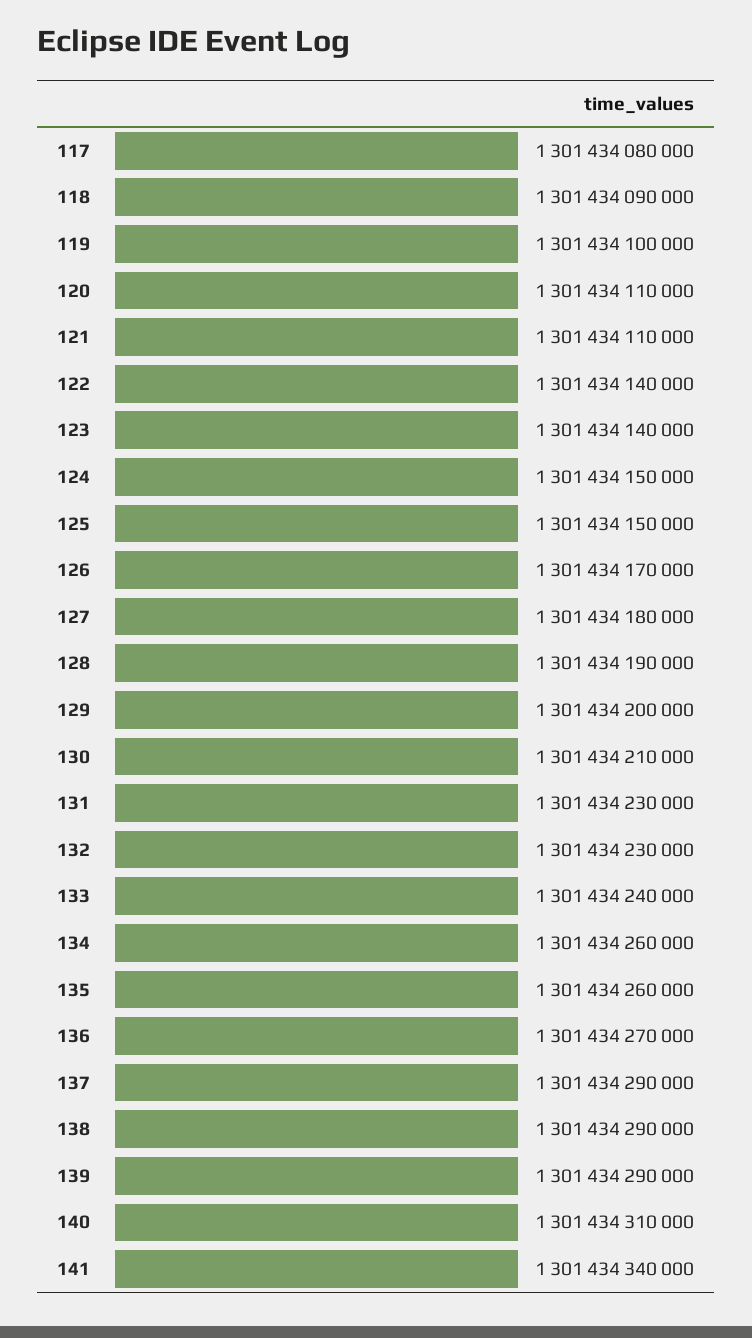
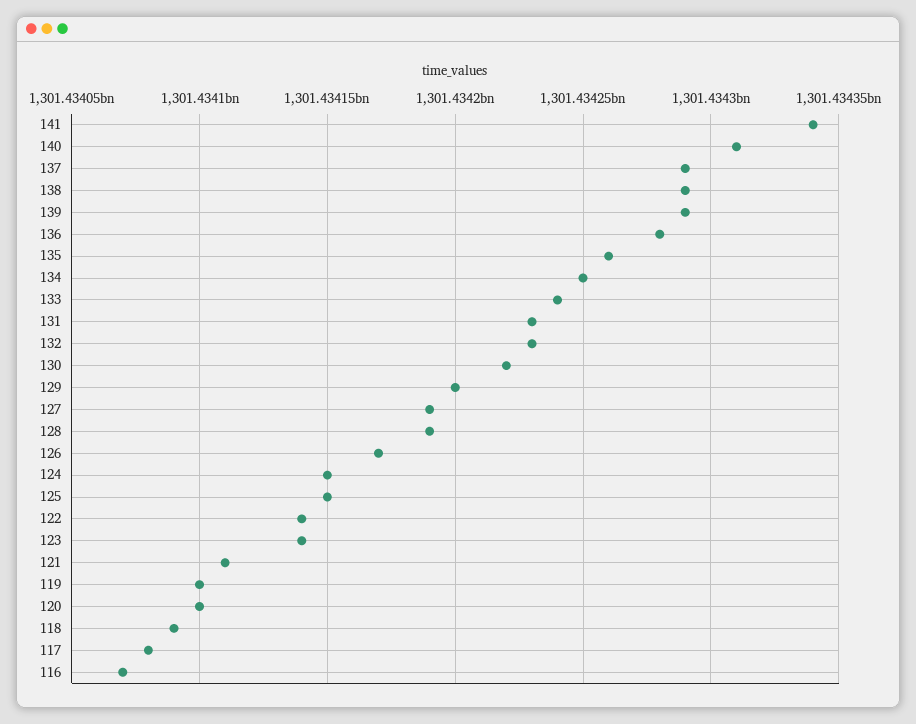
  {
    "117": 1301434080000,
    "118": 1301434090000,
    "119": 1301434100000,
-   "120": 1301434110000,
+   "120": 1301434100000,
    "121": 1301434110000,
    "122": 1301434140000,
    "123": 1301434140000,
    "124": 1301434150000,
    "125": 1301434150000,
    "126": 1301434170000,
-   "127": 1301434180000,
+   "127": 1301434190000,
    "128": 1301434190000,
    "129": 1301434200000,
-   "130": 1301434210000,
+   "130": 1301434220000,
    "131": 1301434230000,
    "132": 1301434230000,
    "133": 1301434240000,
-   "134": 1301434260000,
+   "134": 1301434250000,
    "135": 1301434260000,
-   "136": 1301434270000,
+   "136": 1301434280000,
    "137": 1301434290000,
    "138": 1301434290000,
    "139": 1301434290000,
    "140": 1301434310000,
-   "141": 1301434340000
+   "141": 1301434340000,
+   "116": 1301434070000
  }

